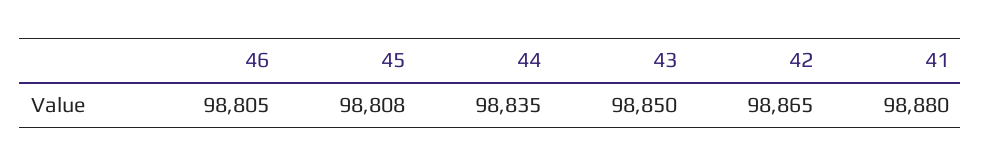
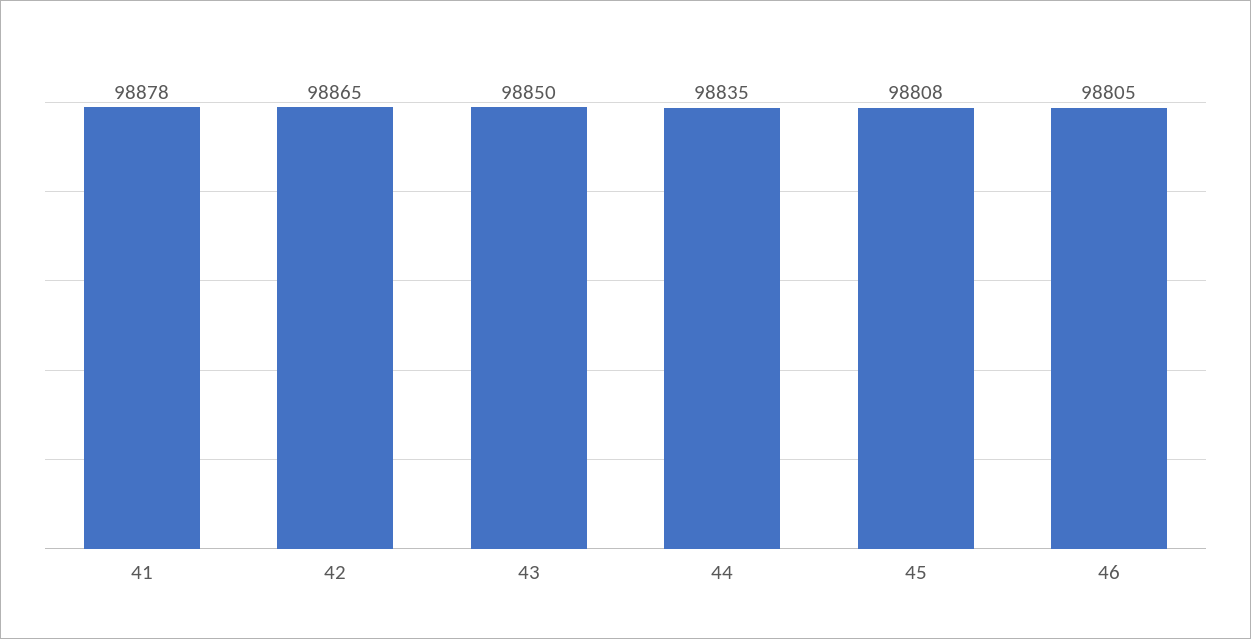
  {
    "46": 98805,
    "45": 98808,
    "44": 98835,
    "43": 98850,
    "42": 98865,
-   "41": 98880
+   "41": 98878
  }

